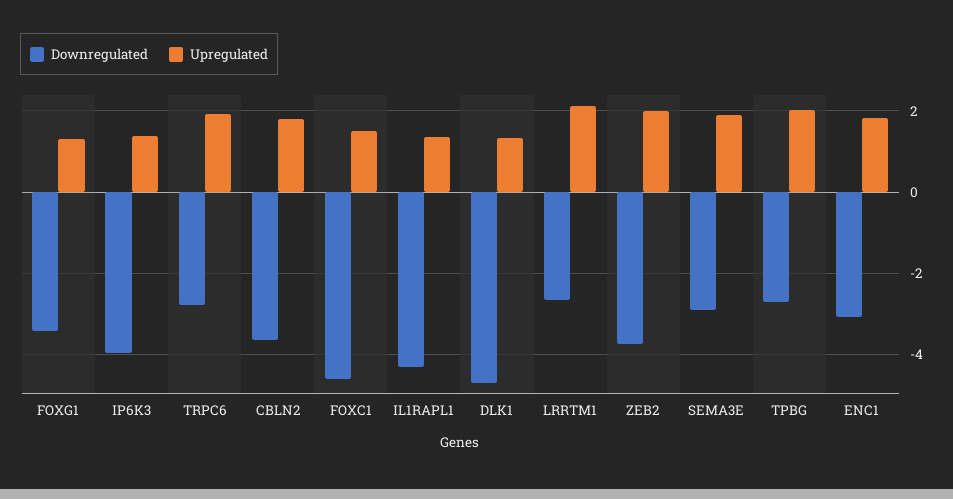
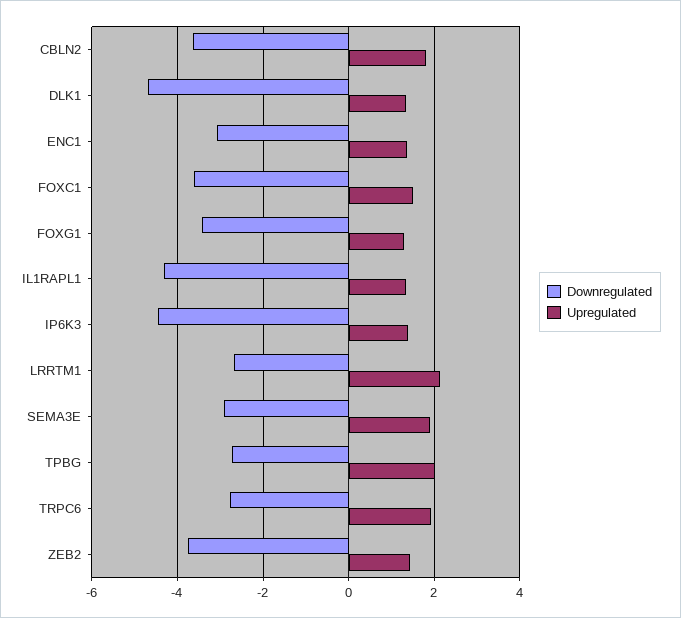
  {
    "Downregulated": {
      "FOXG1": -3.4,
-     "IP6K3": -4,
+     "IP6K3": -4.4,
      "TRPC6": -2.8,
      "CBLN2": -3.6,
-     "FOXC1": -4.6,
+     "FOXC1": -3.6,
      "IL1RAPL1": -4.4,
      "DLK1": -4.6,
      "LRRTM1": -2.6,
      "ZEB2": -3.8,
      "SEMA3E": -3,
      "TPBG": -2.8,
      "ENC1": -3
    },
    "Upregulated": {
      "FOXG1": 1.2,
      "IP6K3": 1.4,
      "TRPC6": 2,
      "CBLN2": 1.8,
      "FOXC1": 1.6,
      "IL1RAPL1": 1.4,
      "DLK1": 1.4,
      "LRRTM1": 2.2,
-     "ZEB2": 2,
+     "ZEB2": 1.4,
      "SEMA3E": 2,
      "TPBG": 2,
-     "ENC1": 1.8
+     "ENC1": 1.4
    }
  }

